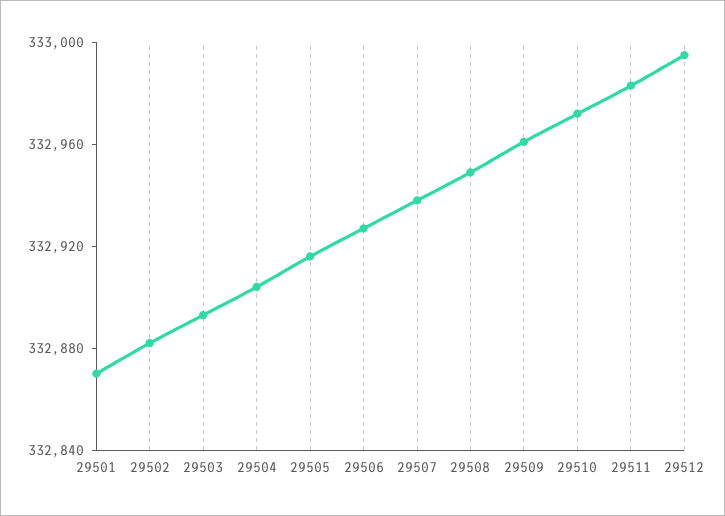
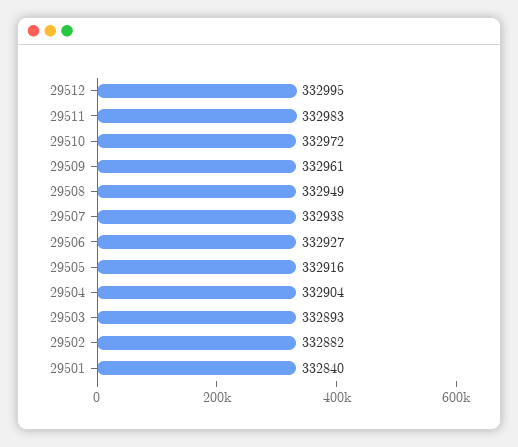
  {
-   "29501": 332870,
+   "29501": 332840,
    "29502": 332882,
    "29503": 332893,
    "29504": 332904,
    "29505": 332916,
    "29506": 332927,
    "29507": 332938,
    "29508": 332949,
    "29509": 332961,
    "29510": 332972,
    "29511": 332983,
    "29512": 332995
  }

